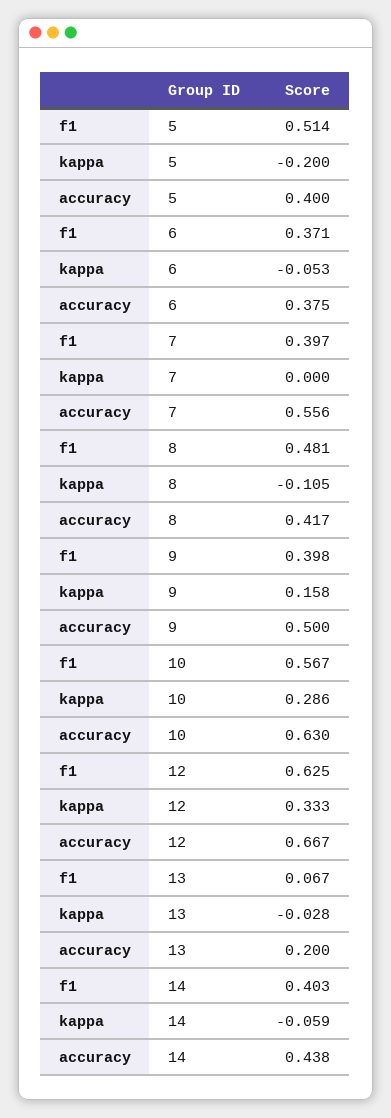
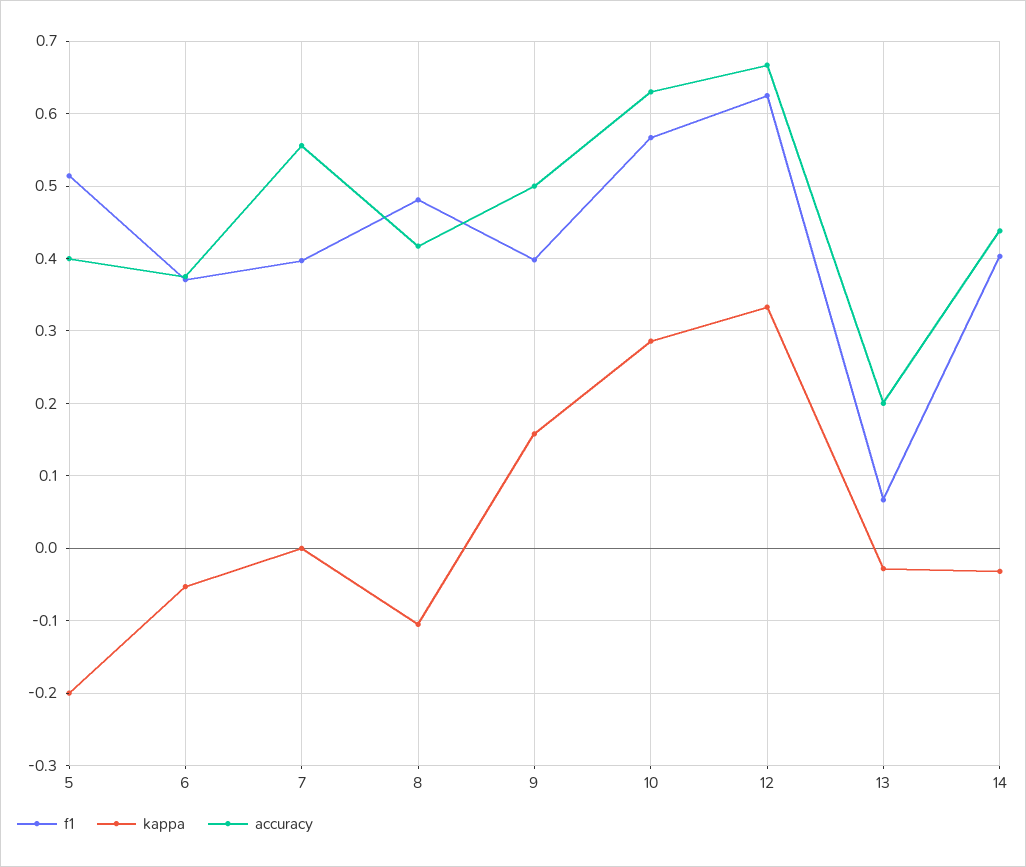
  {
    "f1": {
      "5": 0.514,
      "6": 0.371,
      "7": 0.397,
      "8": 0.481,
      "9": 0.398,
      "10": 0.567,
      "12": 0.625,
      "13": 0.067,
      "14": 0.403
    },
    "kappa": {
      "5": -0.2,
      "6": -0.053,
      "7": 0,
      "8": -0.105,
      "9": 0.158,
      "10": 0.286,
      "12": 0.333,
      "13": -0.028,
-     "14": -0.059
+     "14": -0.03
    },
    "accuracy": {
      "5": 0.4,
      "6": 0.375,
      "7": 0.556,
      "8": 0.417,
      "9": 0.5,
      "10": 0.63,
      "12": 0.667,
      "13": 0.2,
      "14": 0.438
    }
  }

